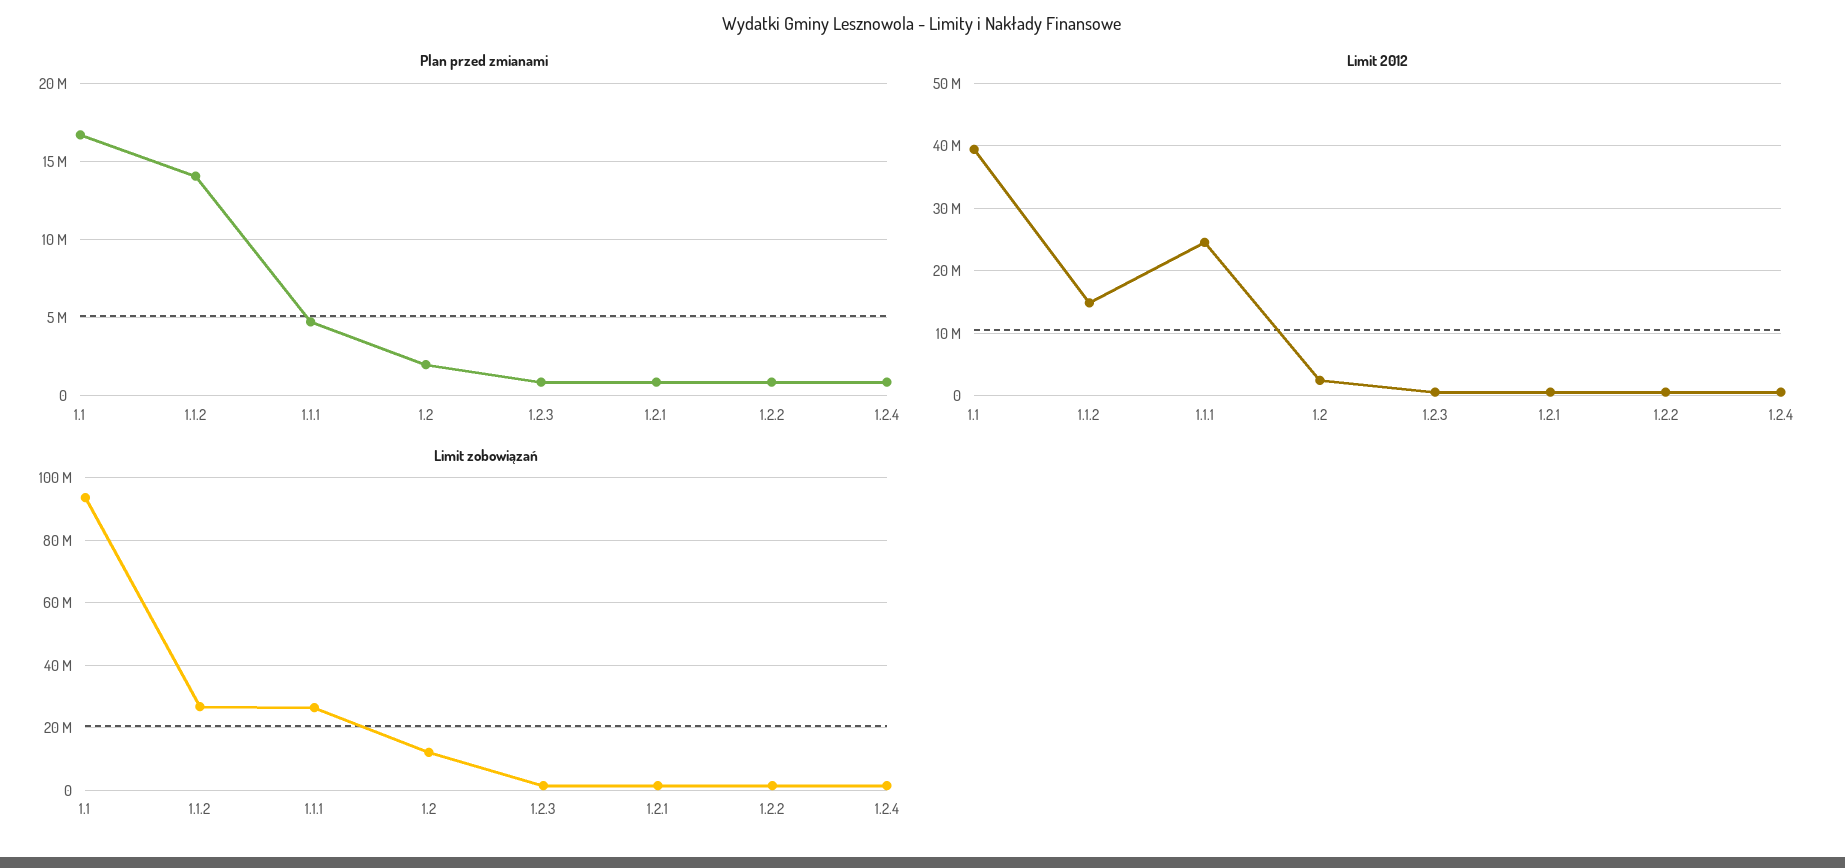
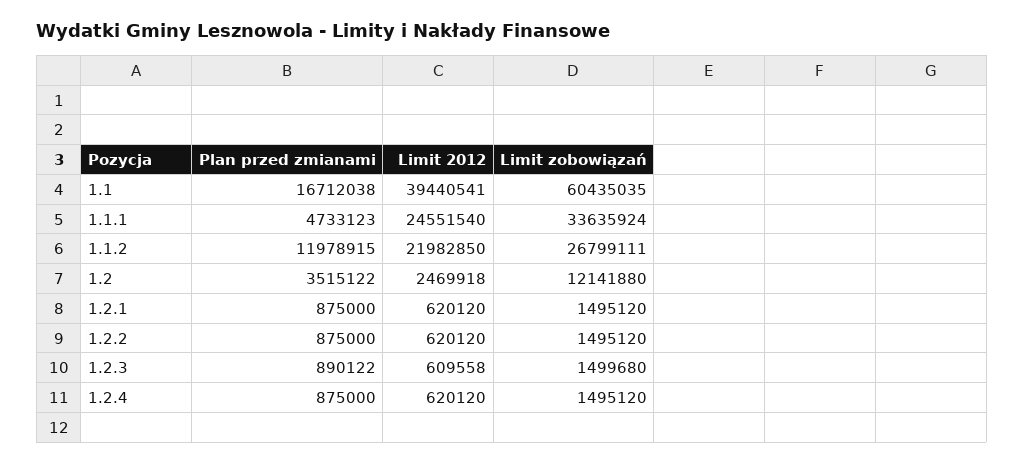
  {
    "Plan przed zmianami": {
      "1.1": 16712038,
-     "1.1.2": 14000000,
+     "1.1.2": 11978915,
      "1.1.1": 4733123,
-     "1.2": 2000000,
+     "1.2": 3515122,
      "1.2.3": 890122,
      "1.2.1": 875000,
      "1.2.2": 875000,
      "1.2.4": 875000
    },
    "Limit 2012": {
      "1.1": 39440541,
-     "1.1.2": 15000000,
+     "1.1.2": 21982850,
      "1.1.1": 24551540,
      "1.2": 2469918,
      "1.2.3": 609558,
      "1.2.1": 620120,
      "1.2.2": 620120,
      "1.2.4": 620120
    },
    "Limit zobowiązań": {
-     "1.1": 94000000,
+     "1.1": 60435035,
      "1.1.2": 26799111,
-     "1.1.1": 26000000,
+     "1.1.1": 33635924,
      "1.2": 12141880,
      "1.2.3": 1499680,
      "1.2.1": 1495120,
      "1.2.2": 1495120,
      "1.2.4": 1495120
    }
  }

